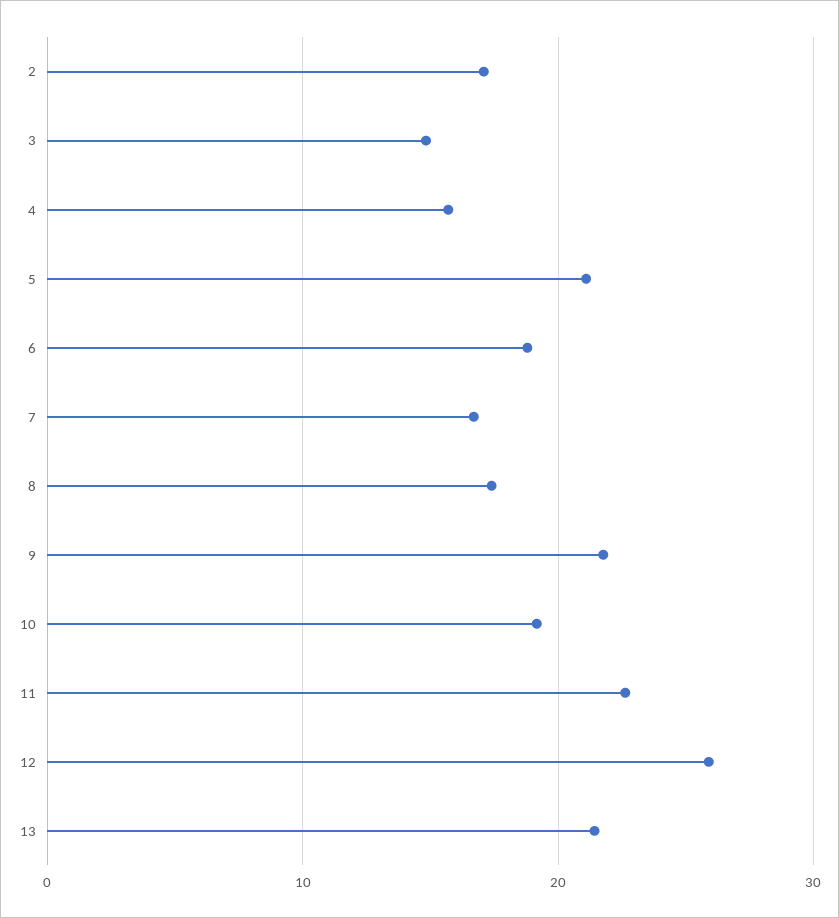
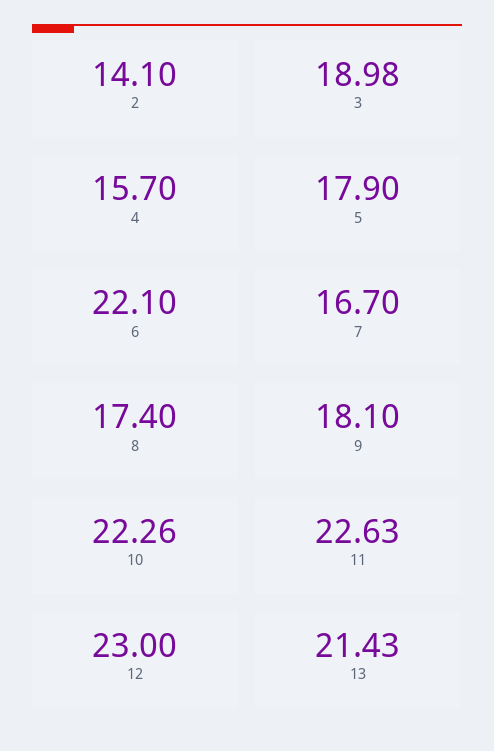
  {
-   "2": 17,
+   "2": 14.1,
-   "3": 15,
+   "3": 18.98,
    "4": 15.7,
-   "5": 21,
+   "5": 17.9,
-   "6": 19,
+   "6": 22.1,
    "7": 16.7,
    "8": 17.4,
-   "9": 22,
+   "9": 18.1,
-   "10": 19,
+   "10": 22.26,
    "11": 22.63,
-   "12": 26,
+   "12": 23,
    "13": 21.43
  }

